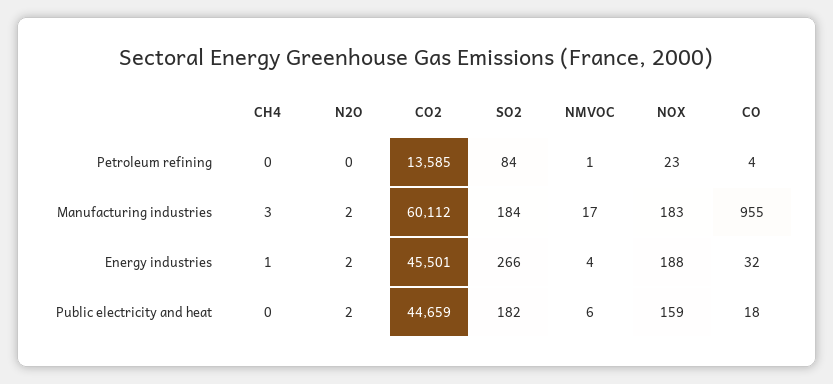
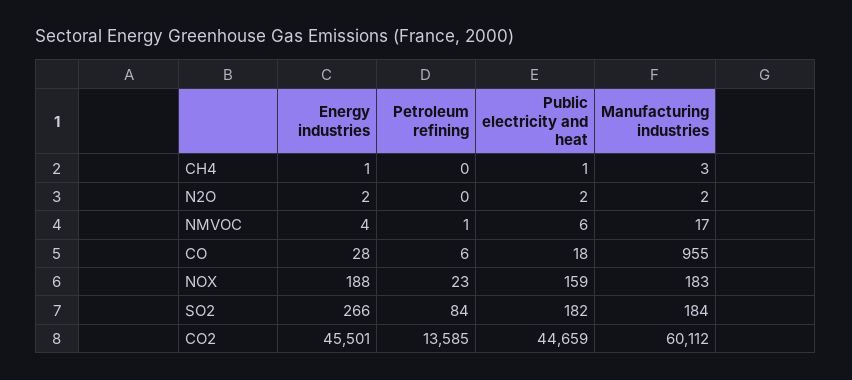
  {
    "CH4": {
      "Petroleum refining": 0,
      "Manufacturing industries": 3,
      "Energy industries": 1,
-     "Public electricity and heat": 0
+     "Public electricity and heat": 1
    },
    "N2O": {
      "Petroleum refining": 0,
      "Manufacturing industries": 2,
      "Energy industries": 2,
      "Public electricity and heat": 2
    },
    "CO2": {
      "Petroleum refining": 13585,
      "Manufacturing industries": 60112,
      "Energy industries": 45501,
      "Public electricity and heat": 44659
    },
    "SO2": {
      "Petroleum refining": 84,
      "Manufacturing industries": 184,
      "Energy industries": 266,
      "Public electricity and heat": 182
    },
    "NMVOC": {
      "Petroleum refining": 1,
      "Manufacturing industries": 17,
      "Energy industries": 4,
      "Public electricity and heat": 6
    },
    "NOX": {
      "Petroleum refining": 23,
      "Manufacturing industries": 183,
      "Energy industries": 188,
      "Public electricity and heat": 159
    },
    "CO": {
-     "Petroleum refining": 4,
+     "Petroleum refining": 6,
      "Manufacturing industries": 955,
-     "Energy industries": 32,
+     "Energy industries": 28,
      "Public electricity and heat": 18
    }
  }

